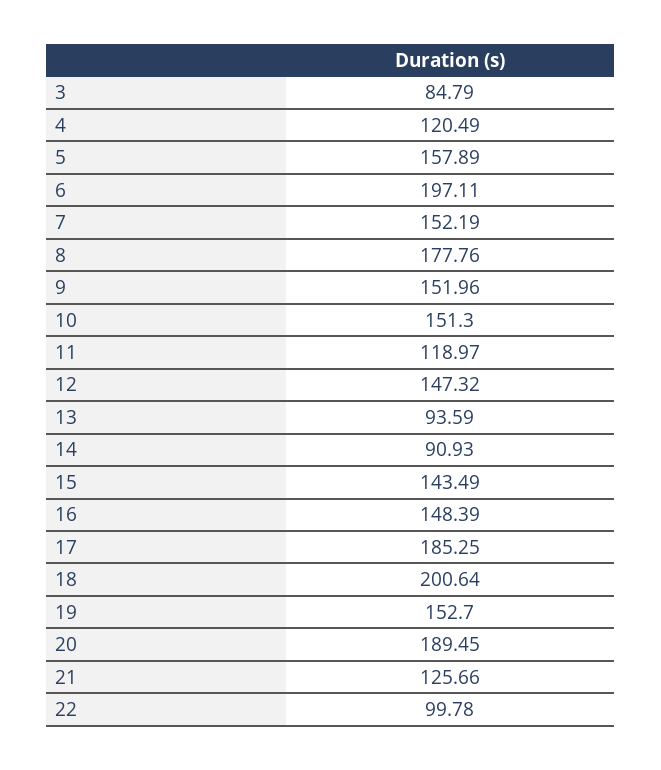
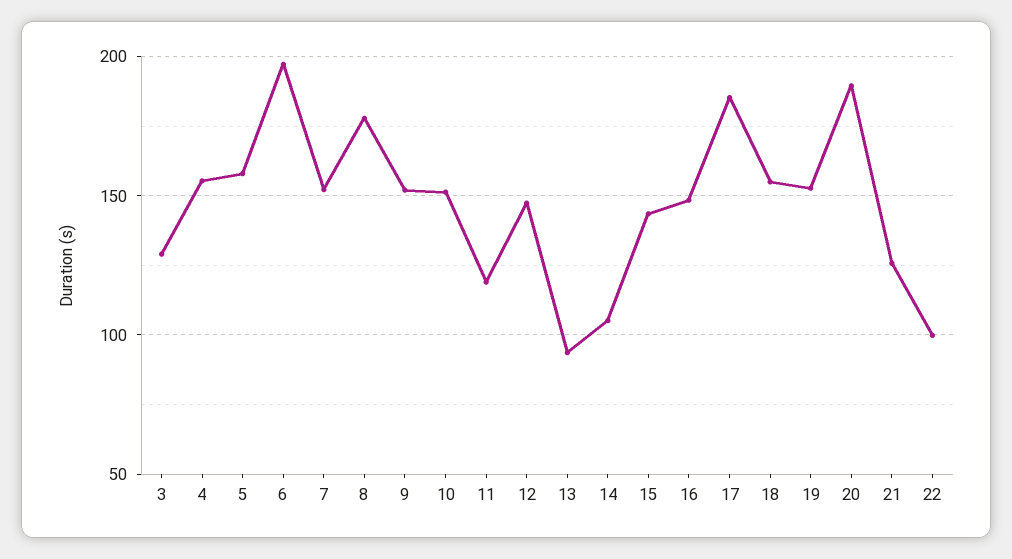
  {
-   "3": 84.79,
+   "3": 130,
-   "4": 120.49,
+   "4": 155,
    "5": 157.89,
    "6": 197.11,
    "7": 152.19,
    "8": 177.76,
    "9": 151.96,
    "10": 151.3,
    "11": 118.97,
    "12": 147.32,
    "13": 93.59,
-   "14": 90.93,
+   "14": 105,
    "15": 143.49,
    "16": 148.39,
    "17": 185.25,
-   "18": 200.64,
+   "18": 155,
    "19": 152.7,
    "20": 189.45,
    "21": 125.66,
    "22": 99.78
  }

